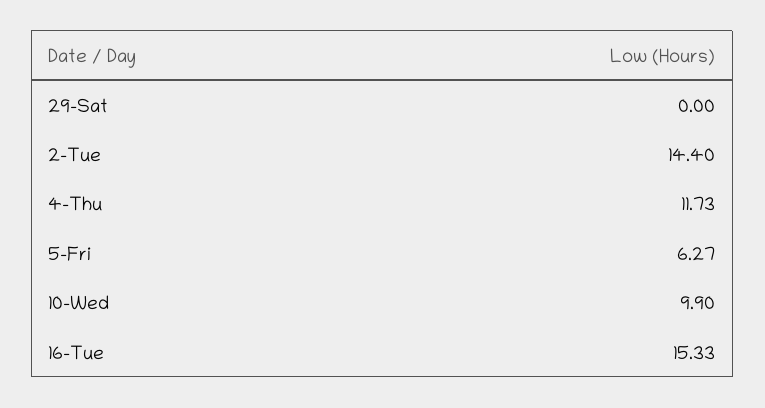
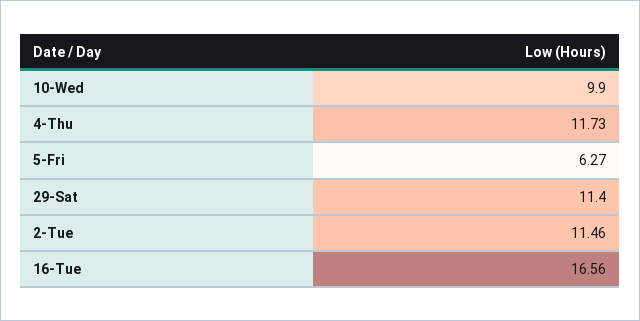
  {
-   "29-Sat": 0,
+   "29-Sat": 11.4,
-   "2-Tue": 14.4,
+   "2-Tue": 11.46,
    "4-Thu": 11.73,
    "5-Fri": 6.27,
    "10-Wed": 9.9,
-   "16-Tue": 15.33
+   "16-Tue": 16.56
  }

